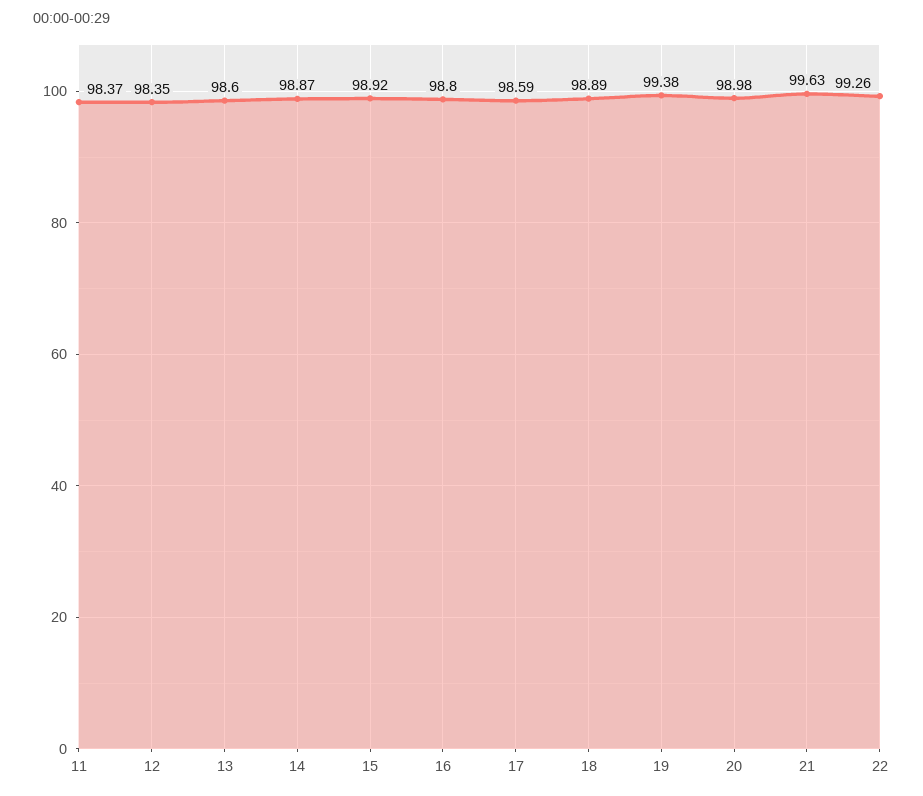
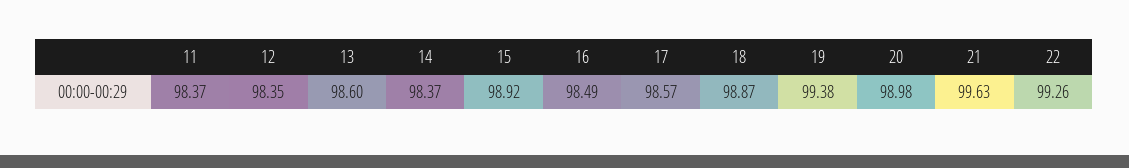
  {
    "11": 98.37,
    "12": 98.35,
    "13": 98.6,
-   "14": 98.87,
+   "14": 98.37,
    "15": 98.92,
-   "16": 98.8,
+   "16": 98.49,
-   "17": 98.59,
+   "17": 98.57,
-   "18": 98.89,
+   "18": 98.87,
    "19": 99.38,
    "20": 98.98,
    "21": 99.63,
    "22": 99.26
  }

